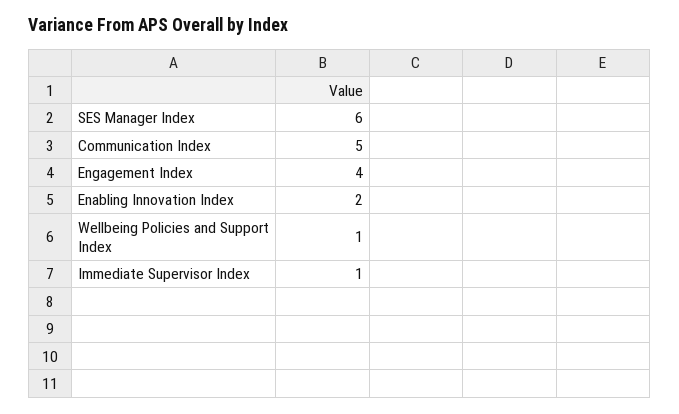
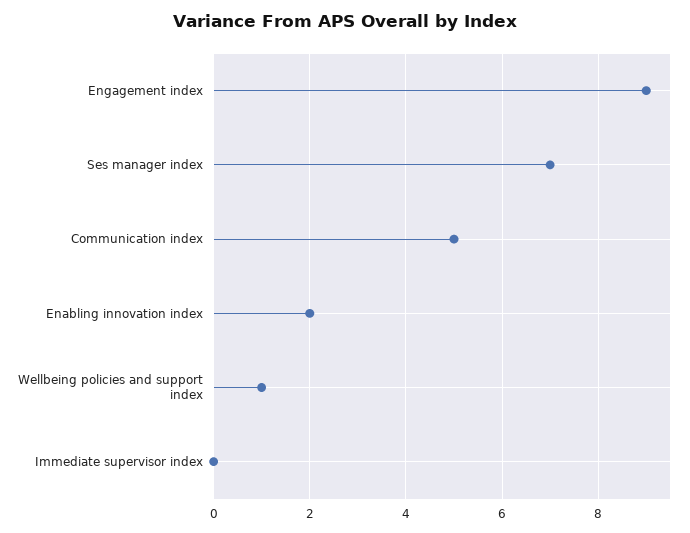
  {
-   "SES Manager Index": 6,
+   "SES Manager Index": 7,
    "Communication Index": 5,
-   "Engagement Index": 4,
+   "Engagement Index": 9,
    "Enabling Innovation Index": 2,
    "Wellbeing Policies and Support Index": 1,
-   "Immediate Supervisor Index": 1
+   "Immediate Supervisor Index": 0
  }

